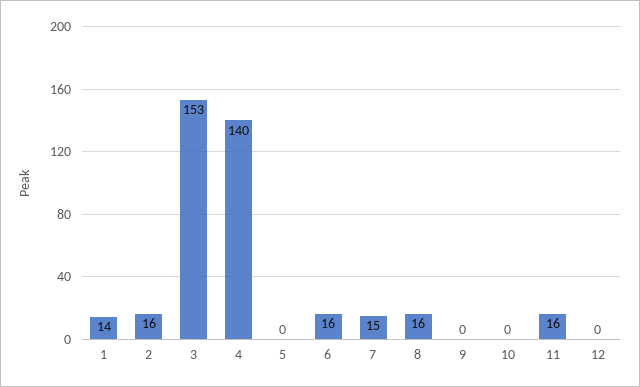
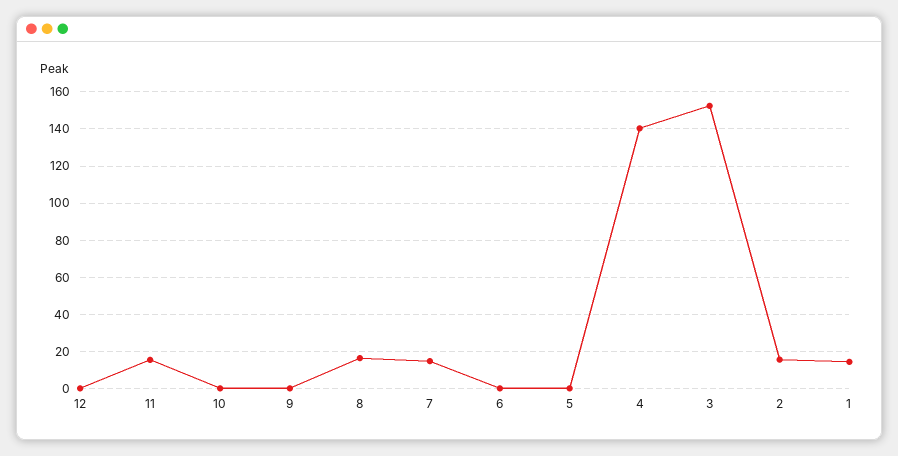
  {
    "1": 14,
    "2": 16,
    "3": 153,
    "4": 140,
    "5": 0,
-   "6": 16,
+   "6": 0,
    "7": 15,
    "8": 16,
    "9": 0,
    "10": 0,
    "11": 16,
    "12": 0
  }

